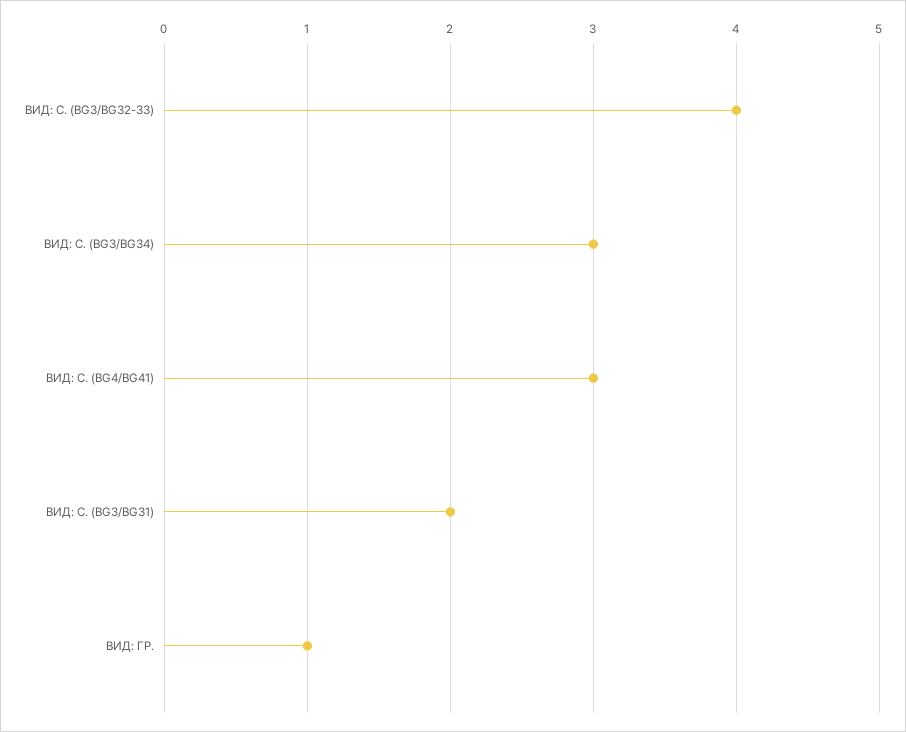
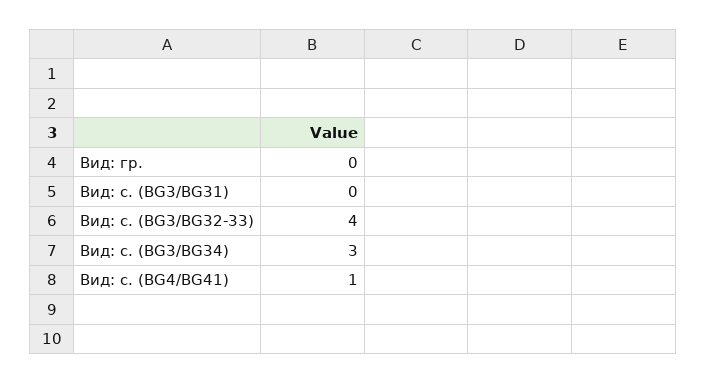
  {
    "ВИД: С. (BG3/BG32-33)": 4,
    "ВИД: С. (BG3/BG34)": 3,
-   "ВИД: С. (BG4/BG41)": 3,
+   "ВИД: С. (BG4/BG41)": 1,
-   "ВИД: С. (BG3/BG31)": 2,
+   "ВИД: С. (BG3/BG31)": 0,
-   "ВИД: ГР.": 1
+   "ВИД: ГР.": 0
  }

